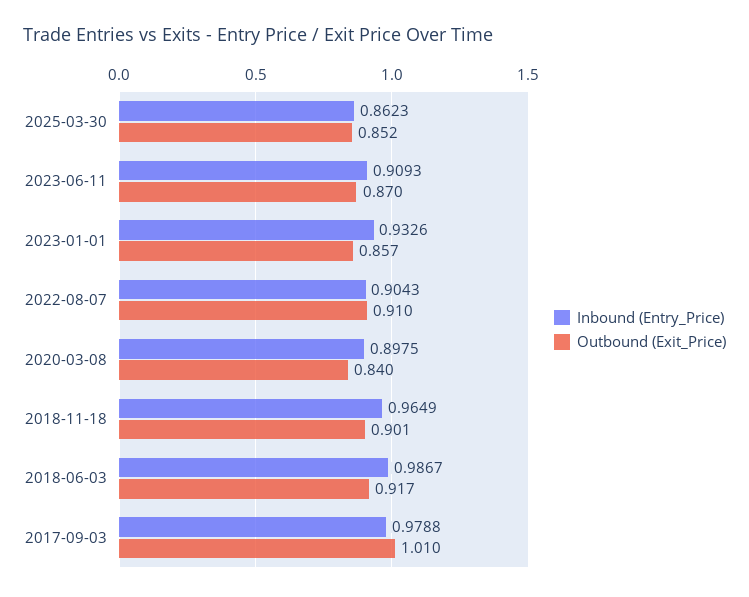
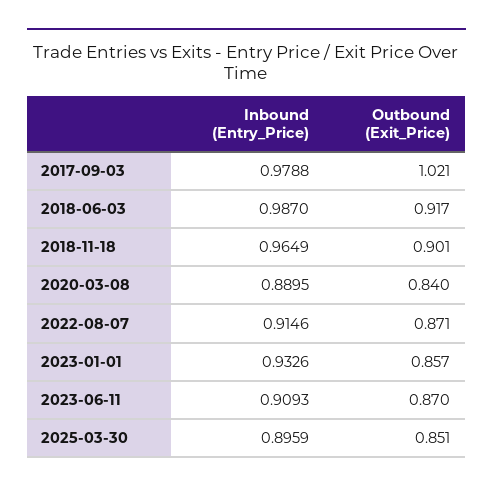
  {
    "Inbound (Entry_Price)": {
-     "2025-03-30": 0.8623,
+     "2025-03-30": 0.8959,
      "2023-06-11": 0.9093,
      "2023-01-01": 0.9326,
-     "2022-08-07": 0.9043,
+     "2022-08-07": 0.9146,
-     "2020-03-08": 0.8975,
+     "2020-03-08": 0.8895,
      "2018-11-18": 0.9649,
-     "2018-06-03": 0.9867,
+     "2018-06-03": 0.987,
      "2017-09-03": 0.9788
    },
    "Outbound (Exit_Price)": {
-     "2025-03-30": 0.852,
+     "2025-03-30": 0.851,
      "2023-06-11": 0.87,
      "2023-01-01": 0.857,
-     "2022-08-07": 0.91,
+     "2022-08-07": 0.871,
      "2020-03-08": 0.84,
      "2018-11-18": 0.901,
      "2018-06-03": 0.917,
-     "2017-09-03": 1.01
+     "2017-09-03": 1.021
    }
  }

